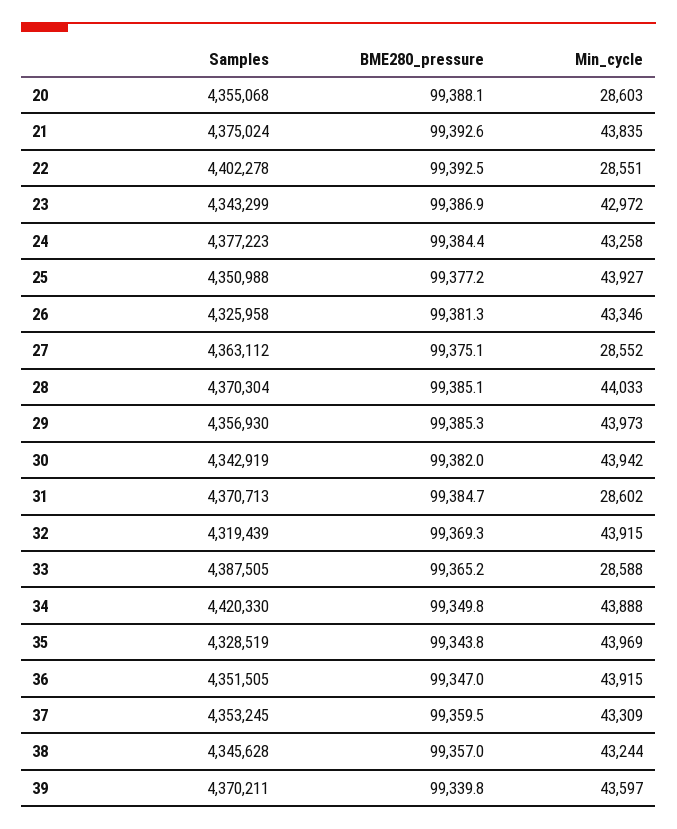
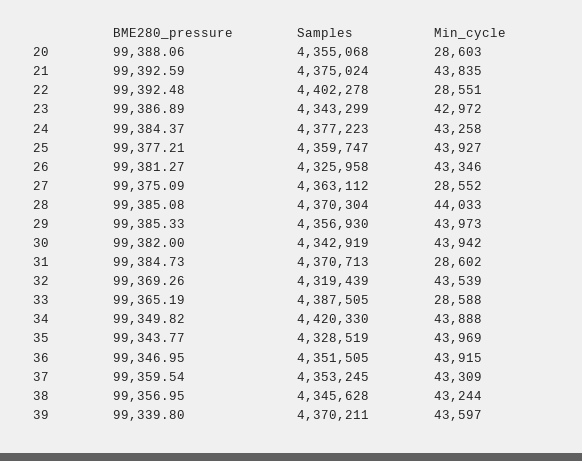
  {
    "Samples": {
      "20": 4355068,
      "21": 4375024,
      "22": 4402278,
      "23": 4343299,
      "24": 4377223,
-     "25": 4350988,
+     "25": 4359747,
      "26": 4325958,
      "27": 4363112,
      "28": 4370304,
      "29": 4356930,
      "30": 4342919,
      "31": 4370713,
      "32": 4319439,
      "33": 4387505,
      "34": 4420330,
      "35": 4328519,
      "36": 4351505,
      "37": 4353245,
      "38": 4345628,
      "39": 4370211
    },
    "BME280_pressure": {
      "20": 99388.06,
      "21": 99392.59,
      "22": 99392.48,
      "23": 99386.89,
      "24": 99384.37,
      "25": 99377.21,
      "26": 99381.27,
      "27": 99375.09,
      "28": 99385.08,
      "29": 99385.33,
      "30": 99382,
      "31": 99384.73,
      "32": 99369.26,
      "33": 99365.19,
      "34": 99349.82,
      "35": 99343.77,
      "36": 99346.95,
      "37": 99359.54,
      "38": 99356.95,
      "39": 99339.8
    },
    "Min_cycle": {
      "20": 28603,
      "21": 43835,
      "22": 28551,
      "23": 42972,
      "24": 43258,
      "25": 43927,
      "26": 43346,
      "27": 28552,
      "28": 44033,
      "29": 43973,
      "30": 43942,
      "31": 28602,
-     "32": 43915,
+     "32": 43539,
      "33": 28588,
      "34": 43888,
      "35": 43969,
      "36": 43915,
      "37": 43309,
      "38": 43244,
      "39": 43597
    }
  }

